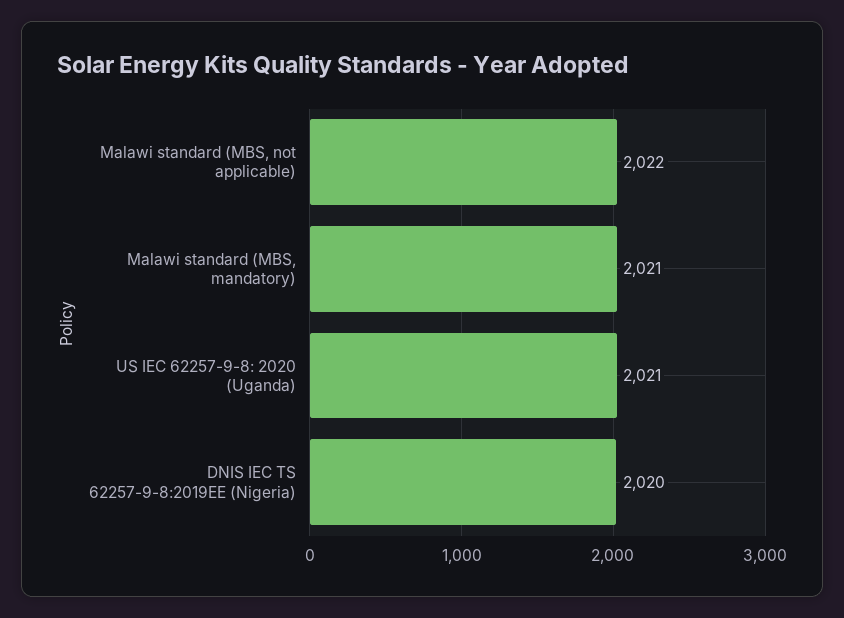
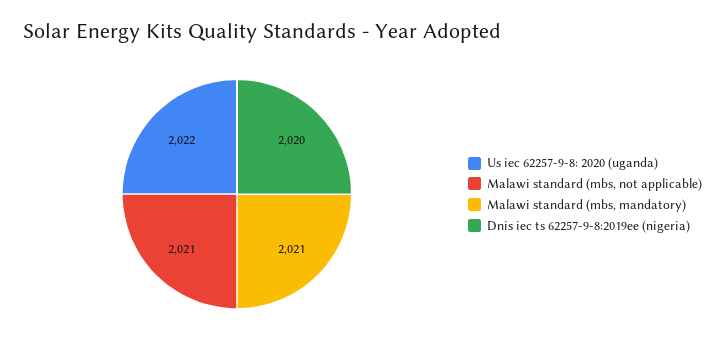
  {
-   "Malawi standard (MBS, not applicable)": 2022,
+   "Malawi standard (MBS, not applicable)": 2021,
    "Malawi standard (MBS, mandatory)": 2021,
-   "US IEC 62257-9-8: 2020 (Uganda)": 2021,
+   "US IEC 62257-9-8: 2020 (Uganda)": 2022,
    "DNIS IEC TS 62257-9-8:2019EE (Nigeria)": 2020
  }

